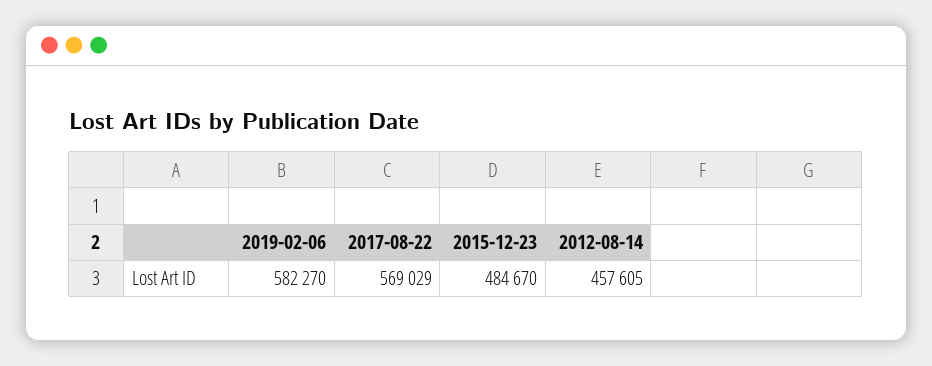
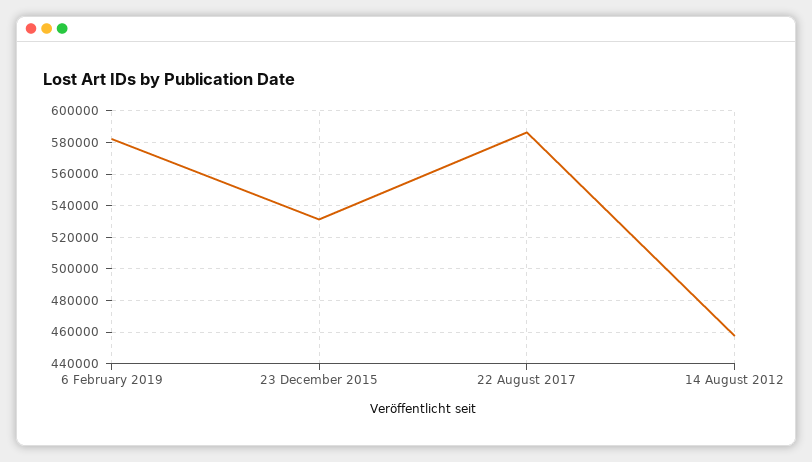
  {
    "2019-02-06": 582270,
-   "2017-08-22": 569029,
+   "2017-08-22": 585000,
-   "2015-12-23": 484670,
+   "2015-12-23": 530000,
    "2012-08-14": 457605
  }

